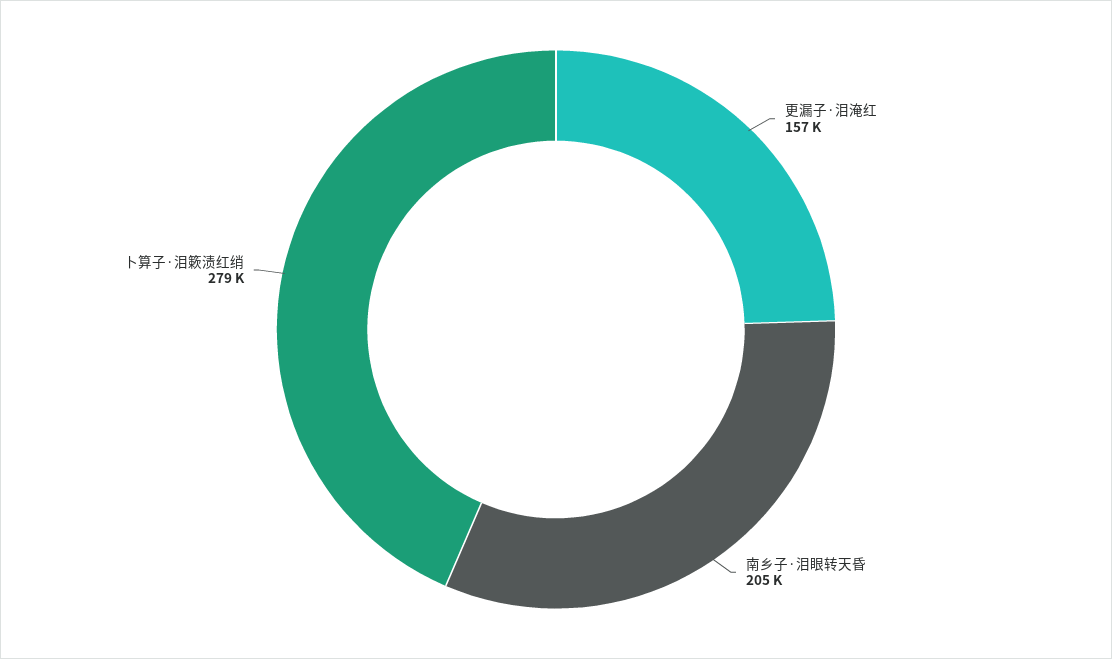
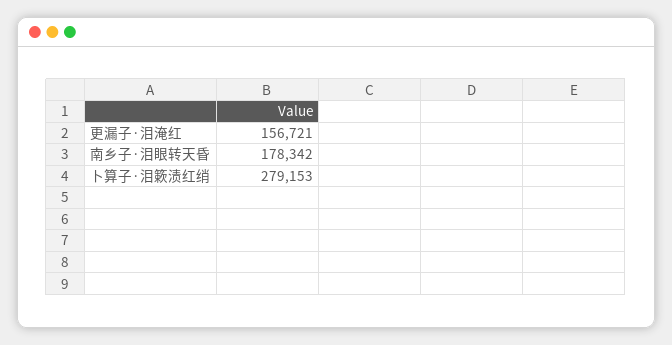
  {
    "更漏子·泪淹红": 156721,
-   "南乡子·泪眼转天昏": 205000,
+   "南乡子·泪眼转天昏": 178342,
    "卜算子·泪簌渍红绡": 279153
  }

